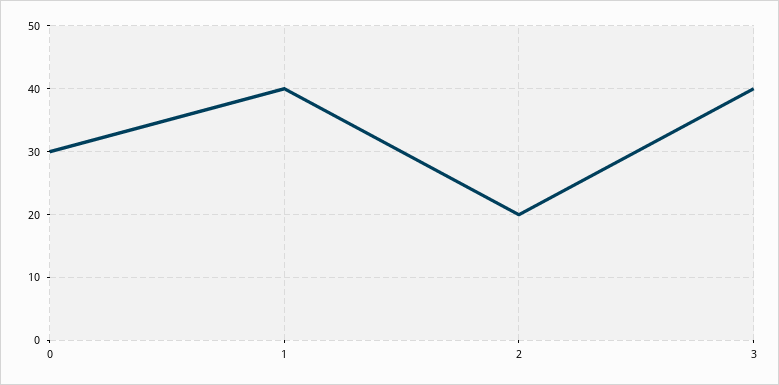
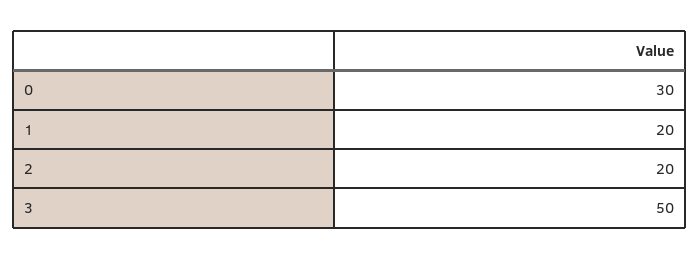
  {
    "0": 30,
-   "1": 40,
+   "1": 20,
    "2": 20,
-   "3": 40
+   "3": 50
  }

